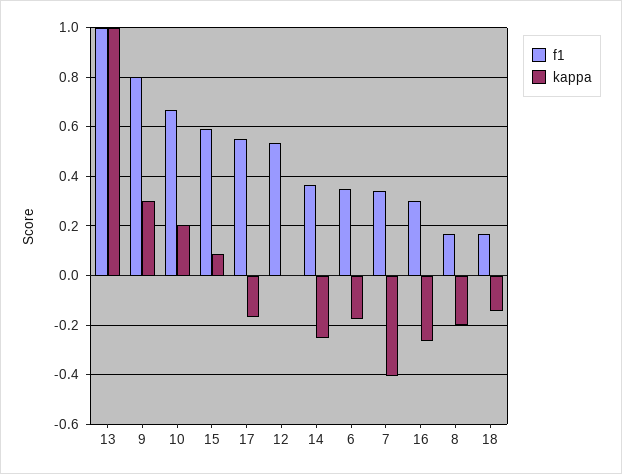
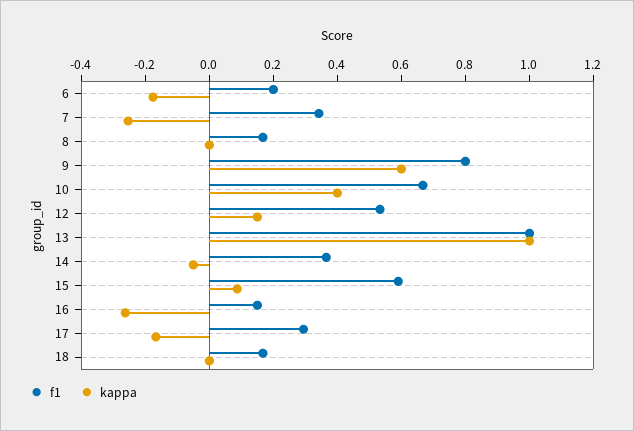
  {
    "f1": {
      "13": 1,
      "9": 0.8,
      "10": 0.675,
      "15": 0.6,
-     "17": 0.55,
+     "17": 0.3,
      "12": 0.525,
      "14": 0.375,
-     "6": 0.35,
+     "6": 0.2,
      "7": 0.35,
-     "16": 0.3,
+     "16": 0.15,
      "8": 0.175,
      "18": 0.175
    },
    "kappa": {
      "13": 1,
-     "9": 0.3,
+     "9": 0.6,
-     "10": 0.2,
+     "10": 0.4,
      "15": 0.075,
      "17": -0.175,
-     "12": 0,
+     "12": 0.15,
-     "14": -0.25,
+     "14": -0.05,
      "6": -0.175,
-     "7": -0.4,
+     "7": -0.25,
      "16": -0.275,
-     "8": -0.2,
+     "8": 0,
-     "18": -0.15
+     "18": 0
    }
  }

